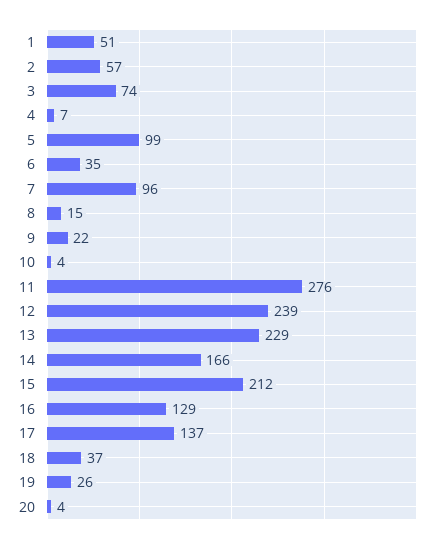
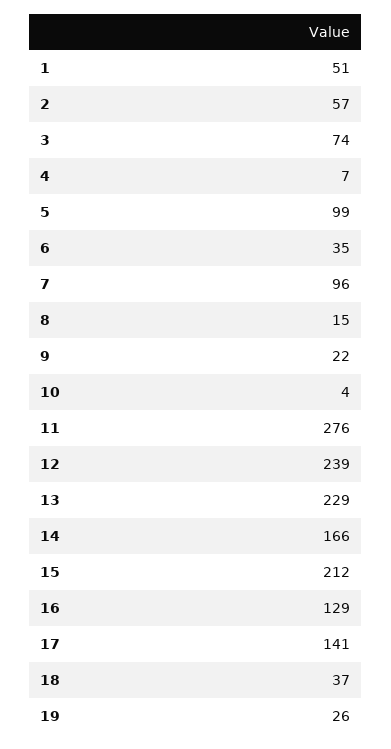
  {
    "1": 51,
    "2": 57,
    "3": 74,
    "4": 7,
    "5": 99,
    "6": 35,
    "7": 96,
    "8": 15,
    "9": 22,
    "10": 4,
    "11": 276,
    "12": 239,
    "13": 229,
    "14": 166,
    "15": 212,
    "16": 129,
-   "17": 137,
+   "17": 141,
    "18": 37,
-   "19": 26,
+   "19": 26
-   "20": 4
  }

